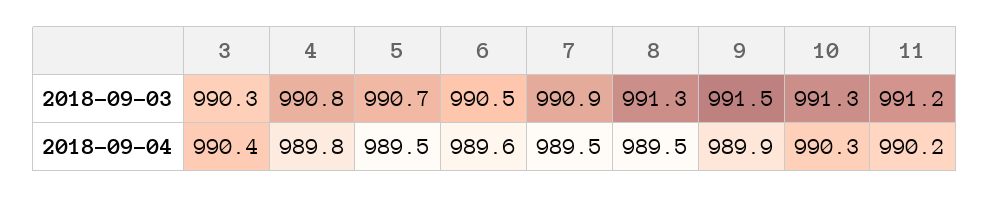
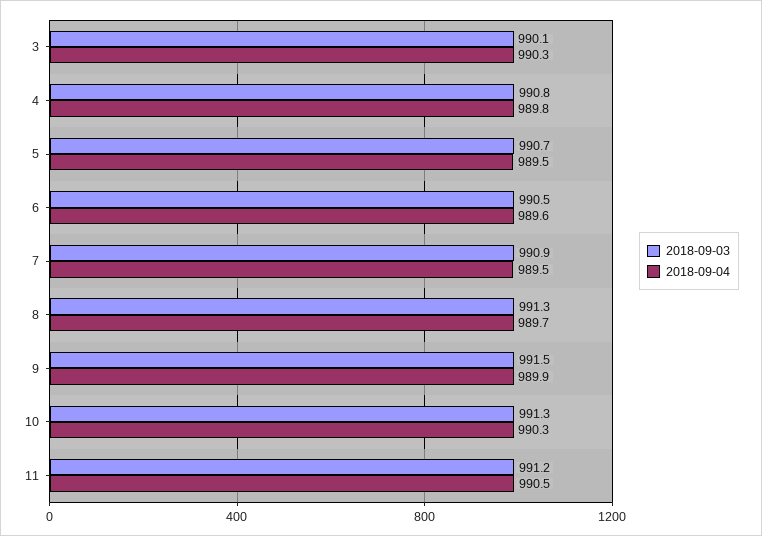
  {
    "2018-09-03": {
-     "3": 990.3,
+     "3": 990.1,
      "4": 990.8,
      "5": 990.7,
      "6": 990.5,
      "7": 990.9,
      "8": 991.3,
      "9": 991.5,
      "10": 991.3,
      "11": 991.2
    },
    "2018-09-04": {
-     "3": 990.4,
+     "3": 990.3,
      "4": 989.8,
      "5": 989.5,
      "6": 989.6,
      "7": 989.5,
-     "8": 989.5,
+     "8": 989.7,
      "9": 989.9,
      "10": 990.3,
-     "11": 990.2
+     "11": 990.5
    }
  }

